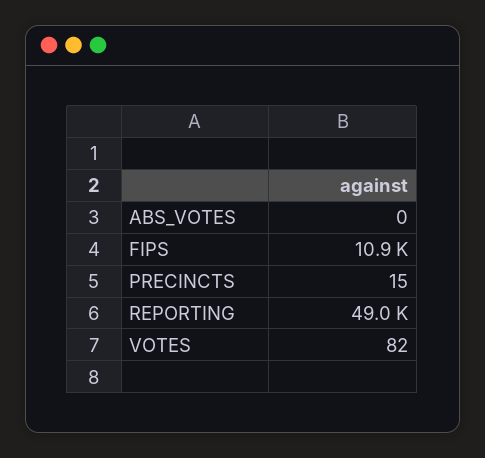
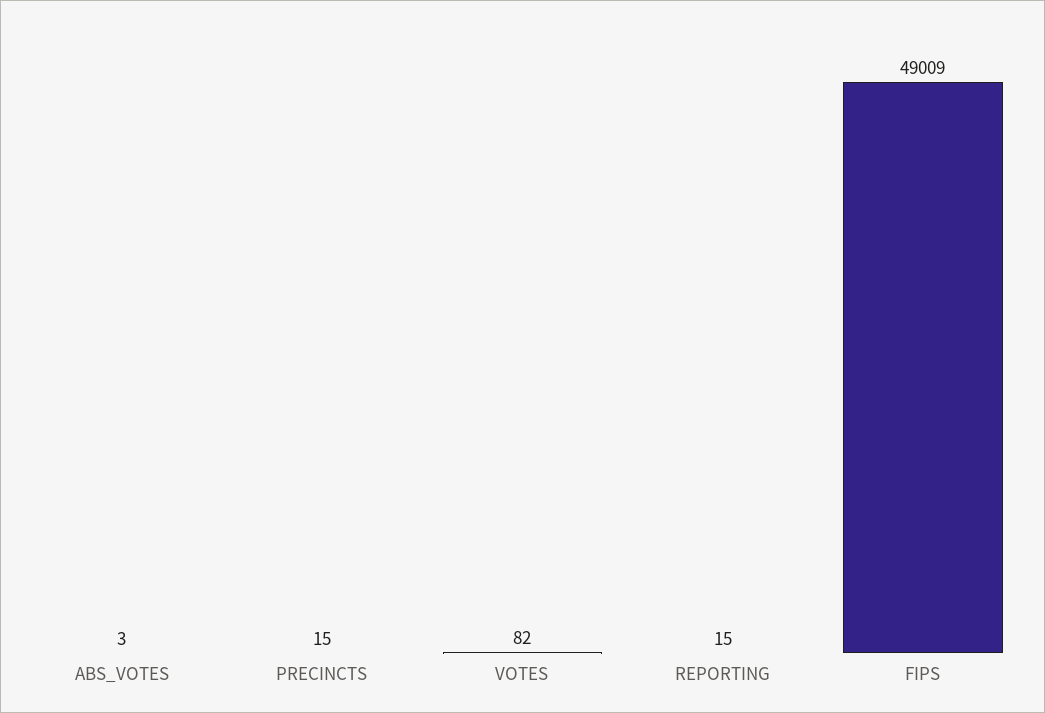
  {
-   "ABS_VOTES": 0,
+   "ABS_VOTES": 3,
-   "FIPS": 10900,
+   "FIPS": 49009,
    "PRECINCTS": 15,
-   "REPORTING": 49000,
+   "REPORTING": 15,
    "VOTES": 82
  }

